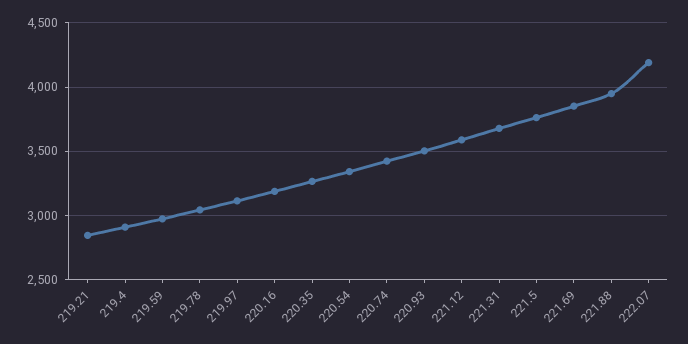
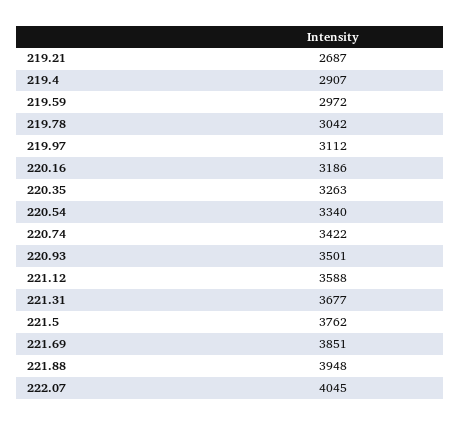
  {
-   "219.21": 2850,
+   "219.21": 2687,
    "219.4": 2907,
    "219.59": 2972,
    "219.78": 3042,
    "219.97": 3112,
    "220.16": 3186,
    "220.35": 3263,
    "220.54": 3340,
    "220.74": 3422,
    "220.93": 3501,
    "221.12": 3588,
    "221.31": 3677,
    "221.5": 3762,
    "221.69": 3851,
    "221.88": 3948,
-   "222.07": 4200
+   "222.07": 4045
  }

